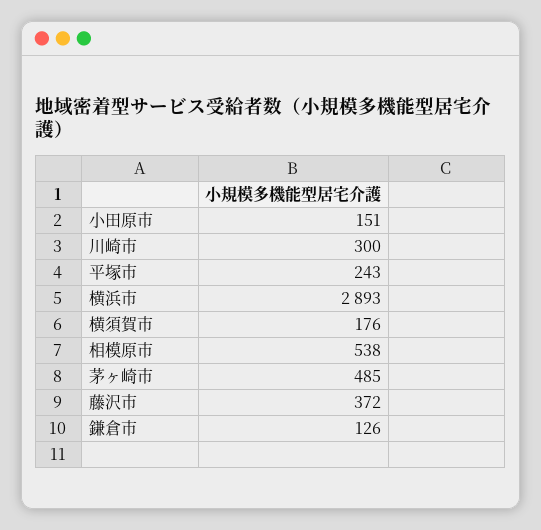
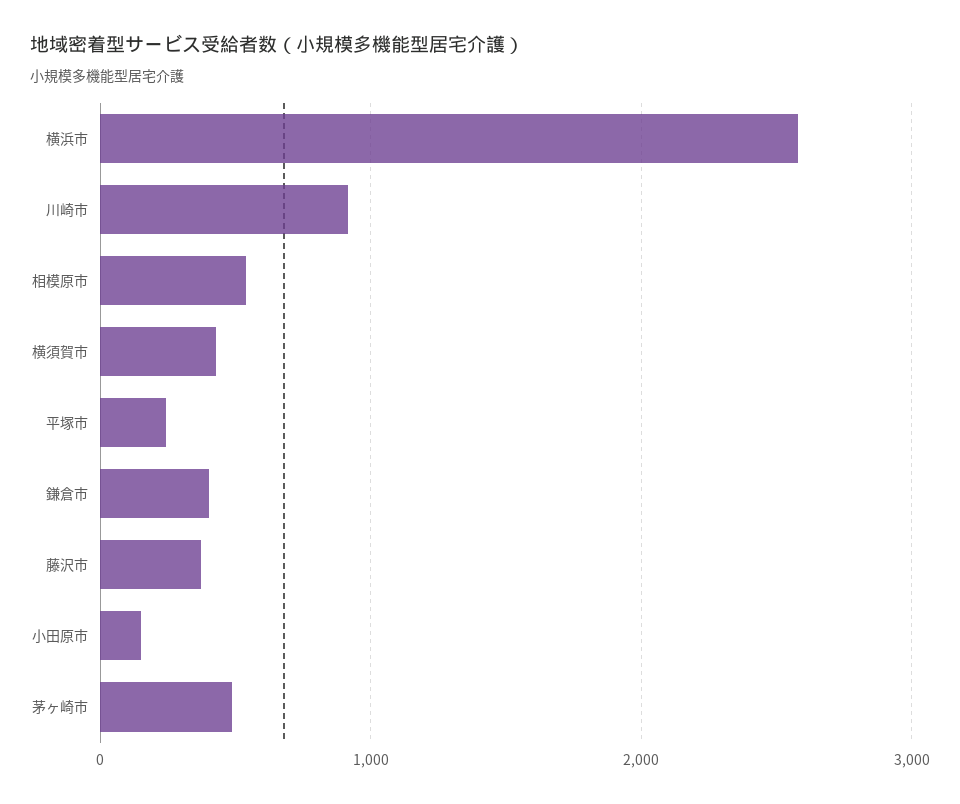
  {
    "小田原市": 151,
-   "川崎市": 300,
+   "川崎市": 900,
    "平塚市": 243,
-   "横浜市": 2893,
+   "横浜市": 2600,
-   "横須賀市": 176,
+   "横須賀市": 400,
    "相模原市": 538,
    "茅ヶ崎市": 485,
    "藤沢市": 372,
-   "鎌倉市": 126
+   "鎌倉市": 400
  }

